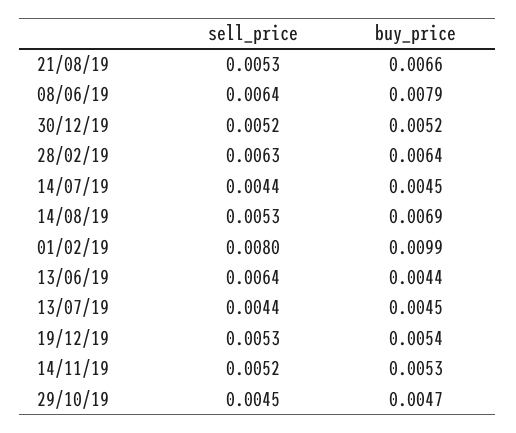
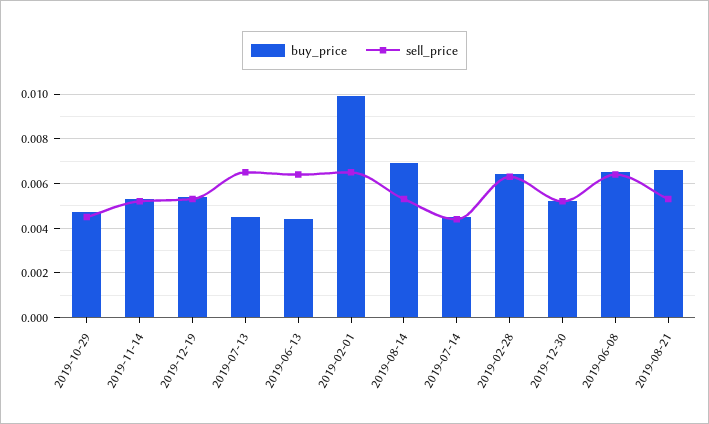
  {
    "sell_price": {
      "21/08/19": 0.0053,
      "08/06/19": 0.0064,
      "30/12/19": 0.0052,
      "28/02/19": 0.0063,
      "14/07/19": 0.0044,
      "14/08/19": 0.0053,
-     "01/02/19": 0.008,
+     "01/02/19": 0.0065,
      "13/06/19": 0.0064,
-     "13/07/19": 0.0044,
+     "13/07/19": 0.0065,
      "19/12/19": 0.0053,
      "14/11/19": 0.0052,
      "29/10/19": 0.0045
    },
    "buy_price": {
      "21/08/19": 0.0066,
-     "08/06/19": 0.0079,
+     "08/06/19": 0.0065,
      "30/12/19": 0.0052,
      "28/02/19": 0.0064,
      "14/07/19": 0.0045,
      "14/08/19": 0.0069,
      "01/02/19": 0.0099,
      "13/06/19": 0.0044,
      "13/07/19": 0.0045,
      "19/12/19": 0.0054,
      "14/11/19": 0.0053,
      "29/10/19": 0.0047
    }
  }

